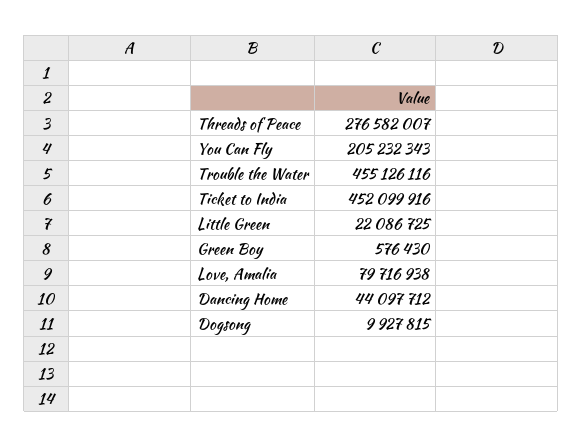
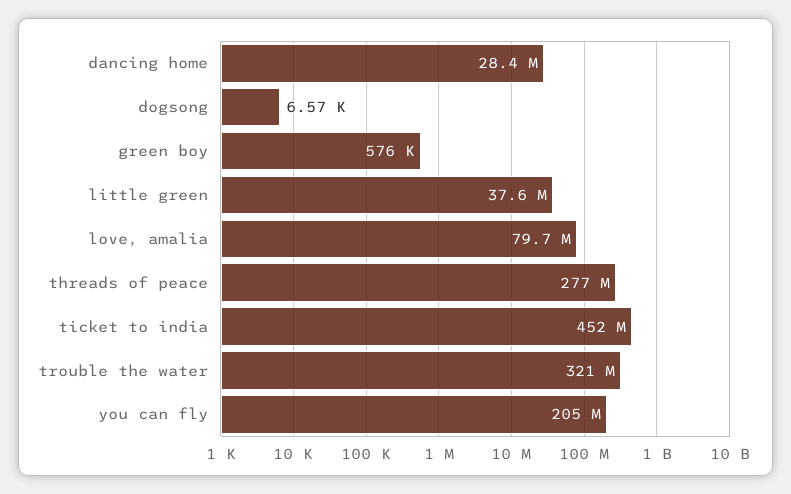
  {
    "Threads of Peace": 276582007,
    "You Can Fly": 205232343,
-   "Trouble the Water": 455126116,
+   "Trouble the Water": 321000000,
    "Ticket to India": 452099916,
-   "Little Green": 22086725,
+   "Little Green": 37600000,
    "Green Boy": 576430,
    "Love, Amalia": 79716938,
-   "Dancing Home": 44097712,
+   "Dancing Home": 28400000,
-   "Dogsong": 9927815
+   "Dogsong": 6570
  }

